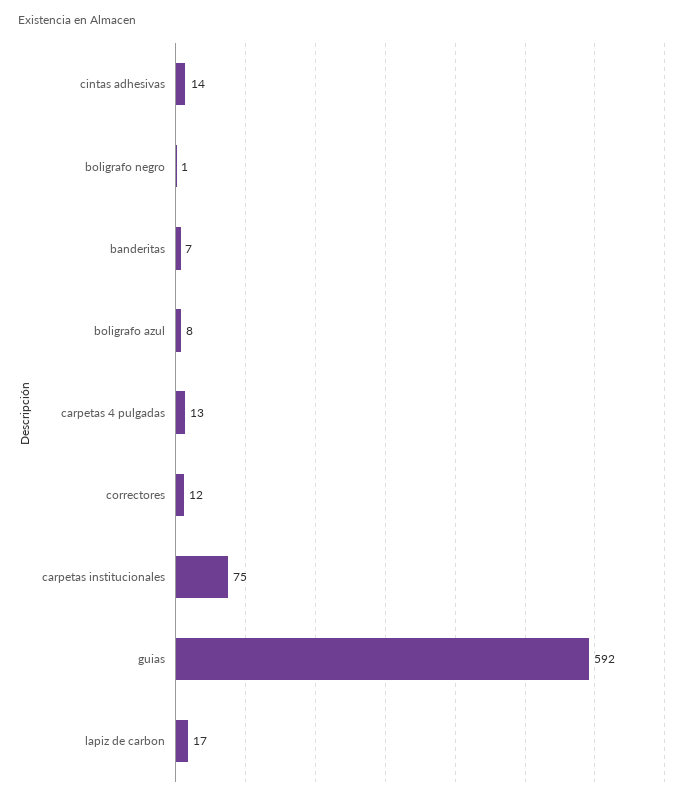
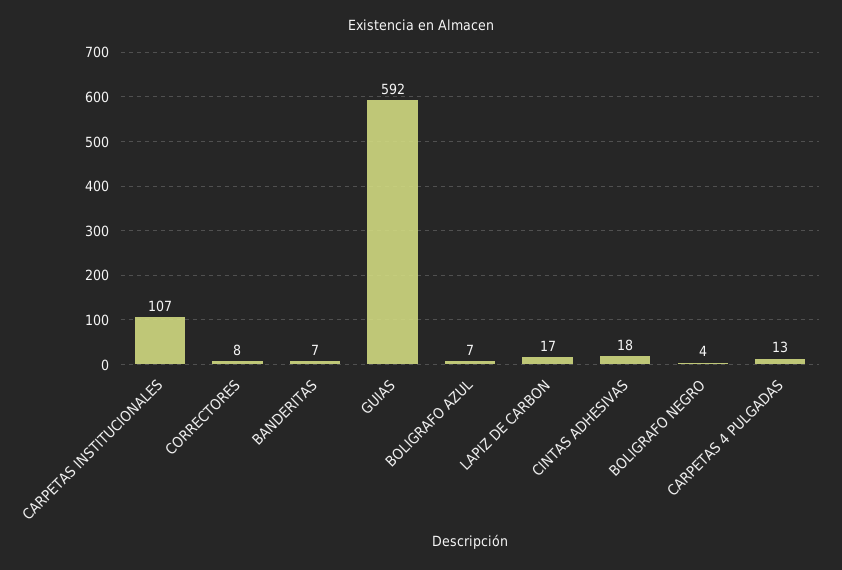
  {
-   "cintas adhesivas": 14,
+   "cintas adhesivas": 18,
-   "boligrafo negro": 1,
+   "boligrafo negro": 4,
    "banderitas": 7,
-   "boligrafo azul": 8,
+   "boligrafo azul": 7,
    "carpetas 4 pulgadas": 13,
-   "correctores": 12,
+   "correctores": 8,
-   "carpetas institucionales": 75,
+   "carpetas institucionales": 107,
    "guias": 592,
    "lapiz de carbon": 17
  }

